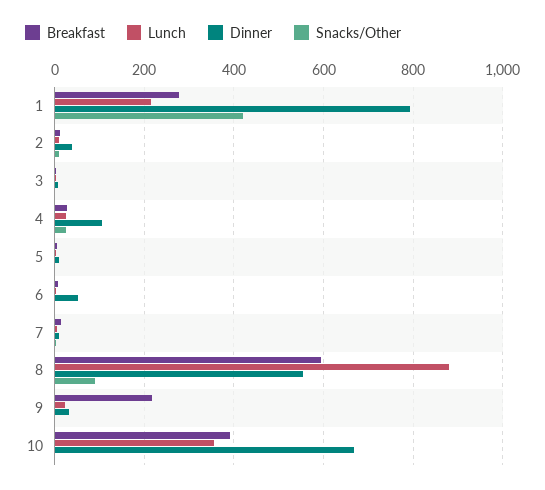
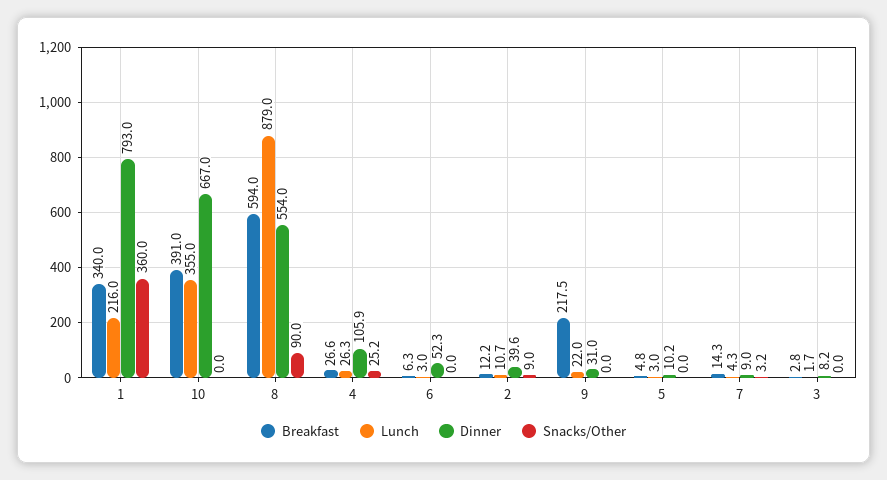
  {
    "Breakfast": {
-     "1": 280,
+     "1": 340,
      "2": 12.2,
      "3": 2.8,
      "4": 26.6,
      "5": 4.8,
      "6": 6.3,
      "7": 14.3,
      "8": 594,
      "9": 217.5,
      "10": 391
    },
    "Lunch": {
      "1": 216,
      "2": 10.7,
      "3": 1.7,
      "4": 26.3,
      "5": 3,
      "6": 3,
      "7": 4.3,
      "8": 879,
      "9": 22,
      "10": 355
    },
    "Dinner": {
      "1": 793,
      "2": 39.6,
      "3": 8.2,
      "4": 105.9,
      "5": 10.2,
      "6": 52.3,
      "7": 9,
      "8": 554,
      "9": 31,
      "10": 667
    },
    "Snacks/Other": {
-     "1": 420,
+     "1": 360,
      "2": 9,
      "3": 0,
      "4": 25.2,
      "5": 0,
      "6": 0,
      "7": 3.2,
      "8": 90,
      "9": 0,
      "10": 0
    }
  }

